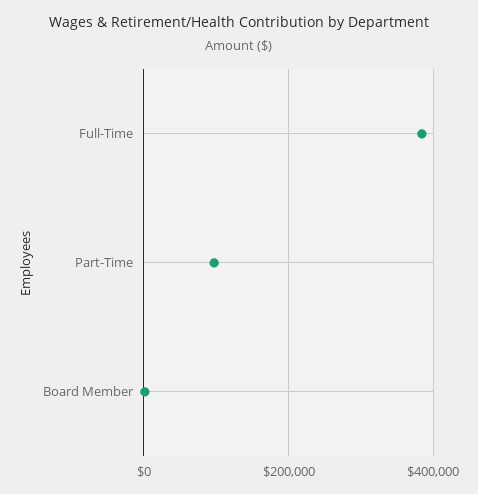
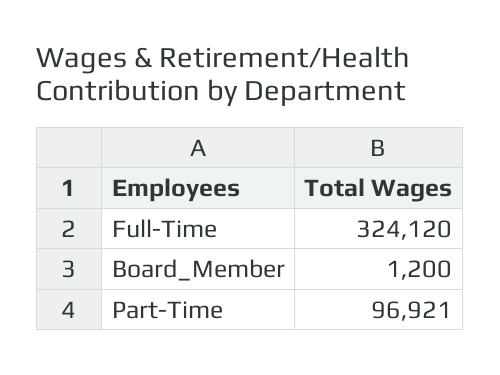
  {
-   "Full-Time": 380000,
+   "Full-Time": 324120,
    "Part-Time": 96921,
    "Board Member": 1200
  }

